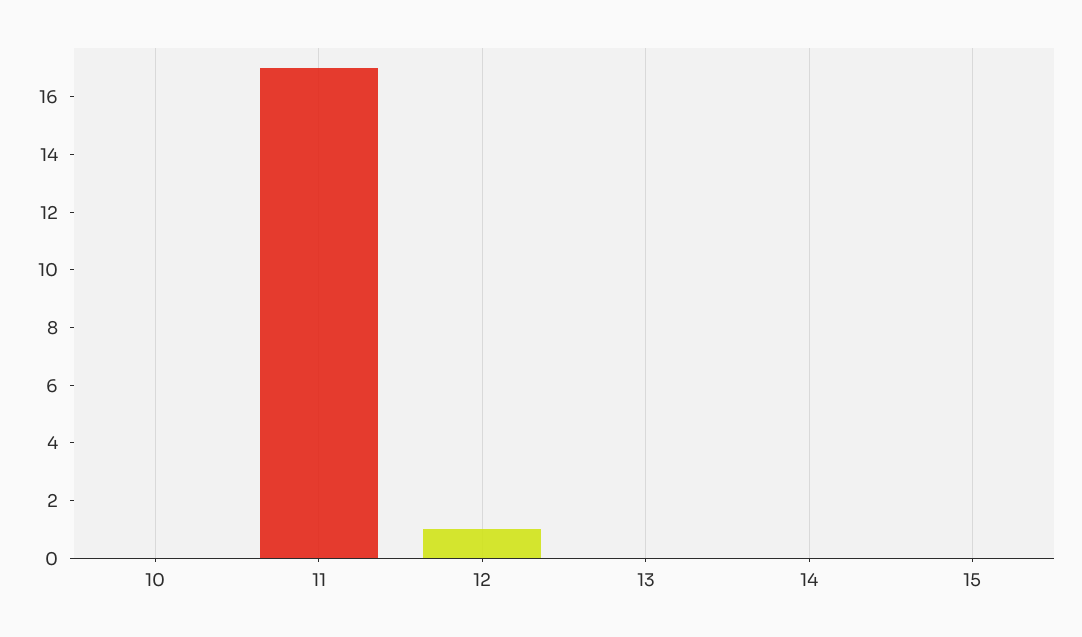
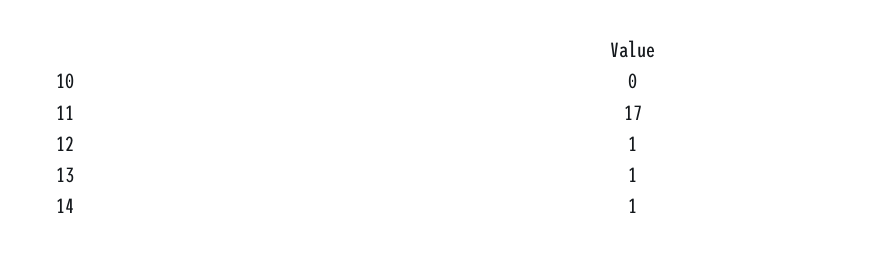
  {
    "10": 0,
    "11": 17,
    "12": 1,
-   "13": 0,
+   "13": 1,
-   "14": 0,
+   "14": 1
-   "15": 0
  }

